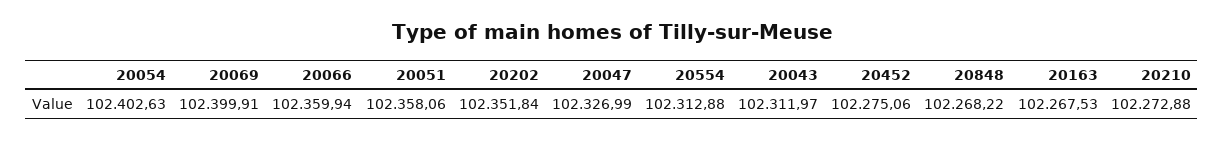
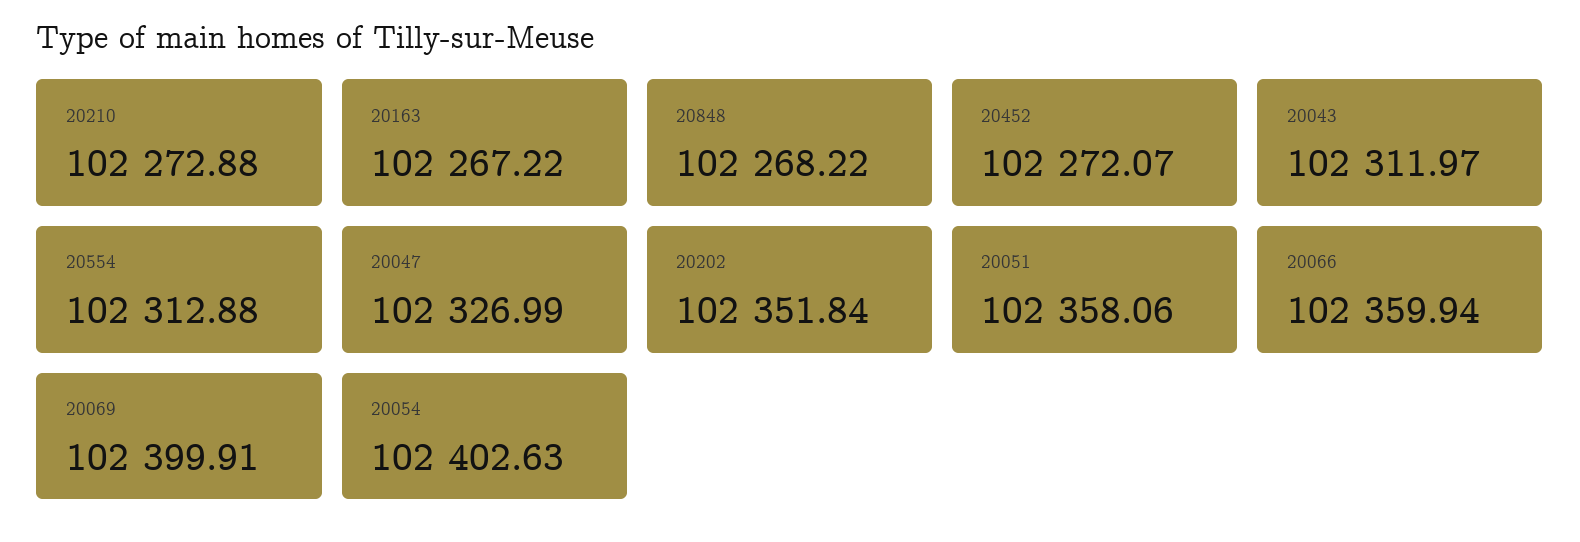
  {
    "20054": 102402.63,
    "20069": 102399.91,
    "20066": 102359.94,
    "20051": 102358.06,
    "20202": 102351.84,
    "20047": 102326.99,
    "20554": 102312.88,
    "20043": 102311.97,
-   "20452": 102275.06,
+   "20452": 102272.07,
    "20848": 102268.22,
-   "20163": 102267.53,
+   "20163": 102267.22,
    "20210": 102272.88
  }

